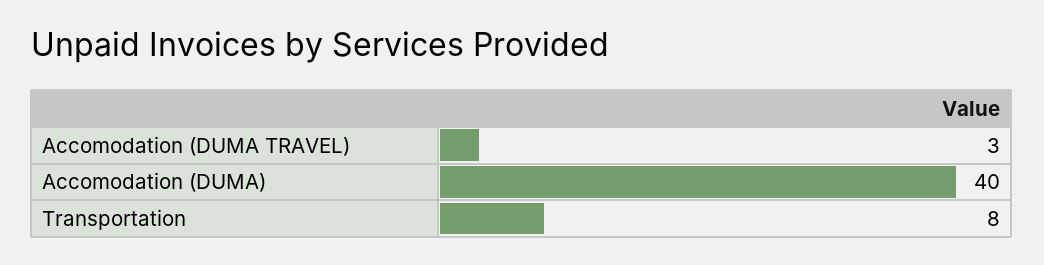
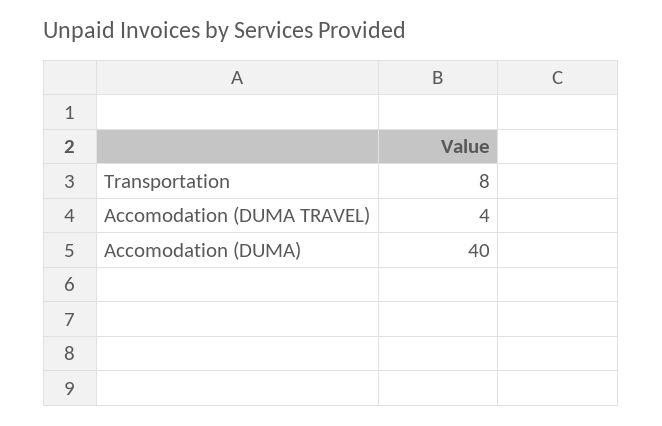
  {
-   "Accomodation (DUMA TRAVEL)": 3,
+   "Accomodation (DUMA TRAVEL)": 4,
    "Accomodation (DUMA)": 40,
    "Transportation": 8
  }

